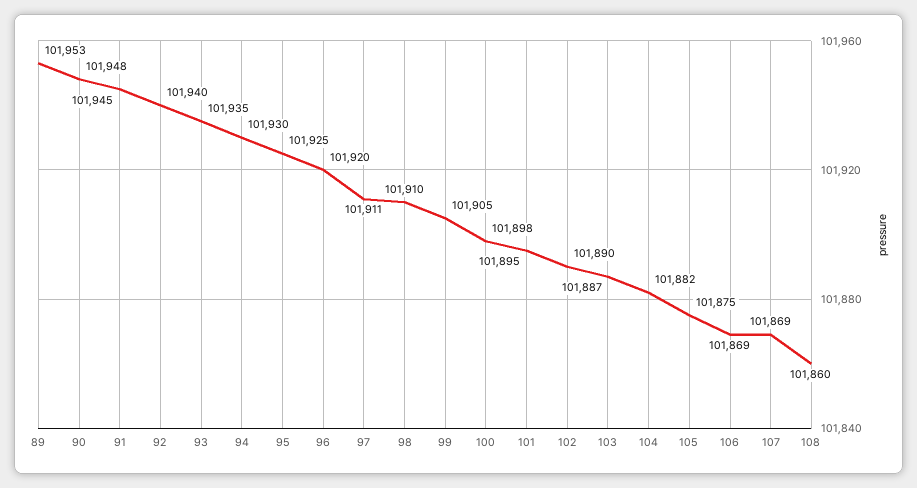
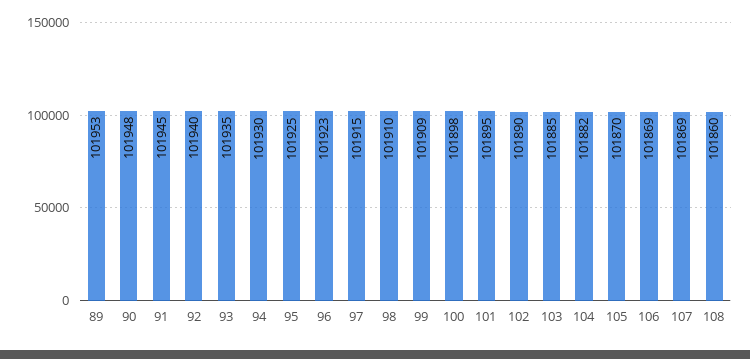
  {
    "89": 101953,
    "90": 101948,
    "91": 101945,
    "92": 101940,
    "93": 101935,
    "94": 101930,
    "95": 101925,
-   "96": 101920,
+   "96": 101923,
-   "97": 101911,
+   "97": 101915,
    "98": 101910,
-   "99": 101905,
+   "99": 101909,
    "100": 101898,
    "101": 101895,
    "102": 101890,
-   "103": 101887,
+   "103": 101885,
    "104": 101882,
-   "105": 101875,
+   "105": 101870,
    "106": 101869,
    "107": 101869,
    "108": 101860
  }

